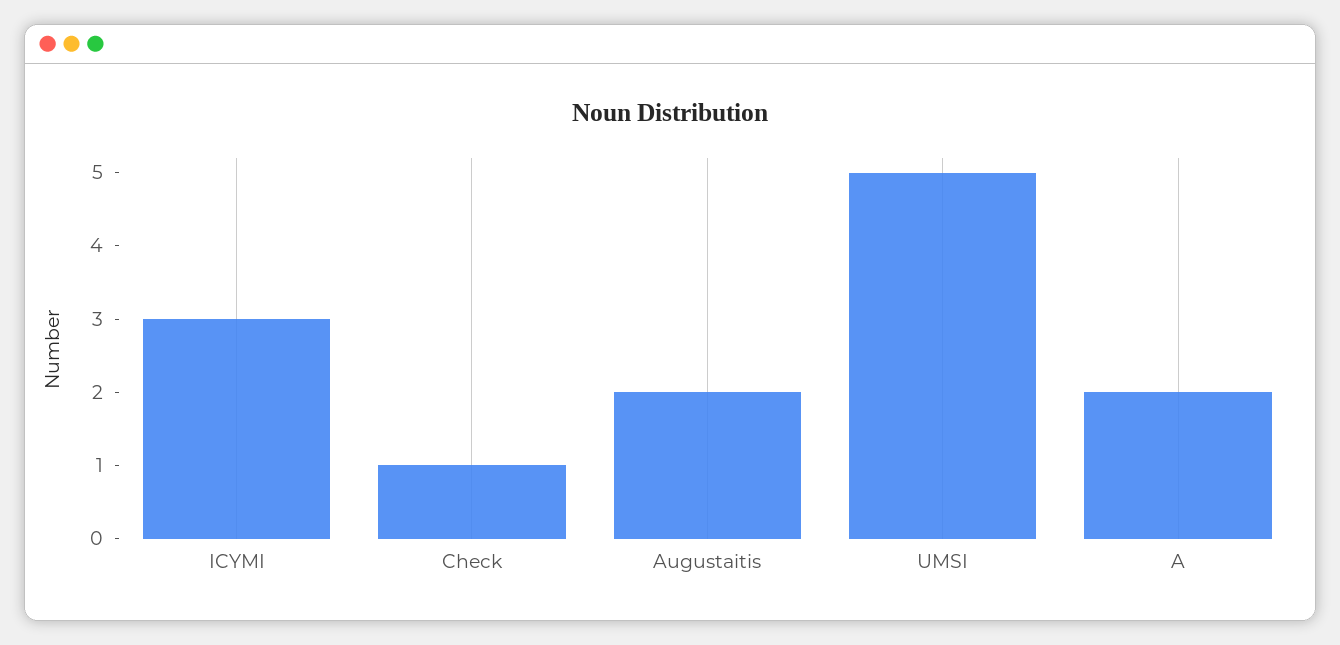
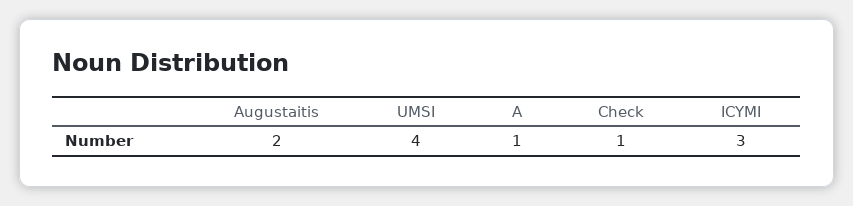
  {
    "ICYMI": 3,
    "Check": 1,
    "Augustaitis": 2,
-   "UMSI": 5,
+   "UMSI": 4,
-   "A": 2
+   "A": 1
  }

